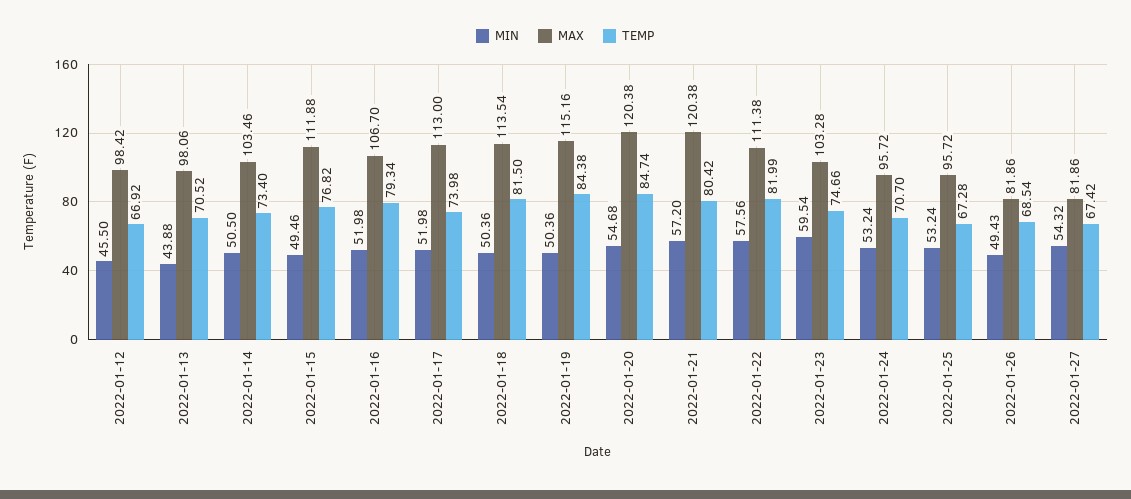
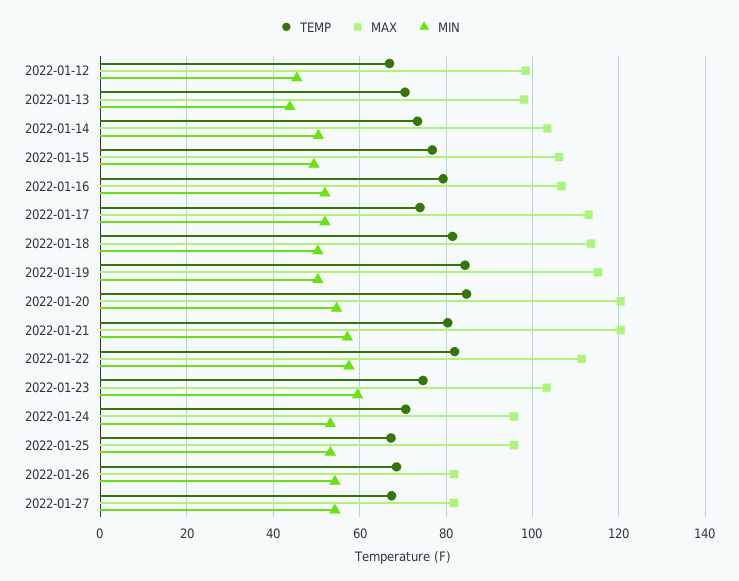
  {
    "MIN": {
      "2022-01-12": 45.5,
      "2022-01-13": 43.88,
      "2022-01-14": 50.5,
      "2022-01-15": 49.46,
      "2022-01-16": 51.98,
      "2022-01-17": 51.98,
      "2022-01-18": 50.36,
      "2022-01-19": 50.36,
      "2022-01-20": 54.68,
      "2022-01-21": 57.2,
      "2022-01-22": 57.56,
      "2022-01-23": 59.54,
      "2022-01-24": 53.24,
      "2022-01-25": 53.24,
-     "2022-01-26": 49.43,
+     "2022-01-26": 54,
      "2022-01-27": 54.32
    },
    "MAX": {
      "2022-01-12": 98.42,
      "2022-01-13": 98.06,
      "2022-01-14": 103.46,
-     "2022-01-15": 111.88,
+     "2022-01-15": 106,
      "2022-01-16": 106.7,
      "2022-01-17": 113,
      "2022-01-18": 113.54,
      "2022-01-19": 115.16,
      "2022-01-20": 120.38,
      "2022-01-21": 120.38,
      "2022-01-22": 111.38,
      "2022-01-23": 103.28,
      "2022-01-24": 95.72,
      "2022-01-25": 95.72,
      "2022-01-26": 81.86,
      "2022-01-27": 81.86
    },
    "TEMP": {
      "2022-01-12": 66.92,
      "2022-01-13": 70.52,
      "2022-01-14": 73.4,
      "2022-01-15": 76.82,
      "2022-01-16": 79.34,
      "2022-01-17": 73.98,
      "2022-01-18": 81.5,
      "2022-01-19": 84.38,
      "2022-01-20": 84.74,
      "2022-01-21": 80.42,
      "2022-01-22": 81.99,
      "2022-01-23": 74.66,
      "2022-01-24": 70.7,
      "2022-01-25": 67.28,
      "2022-01-26": 68.54,
      "2022-01-27": 67.42
    }
  }

